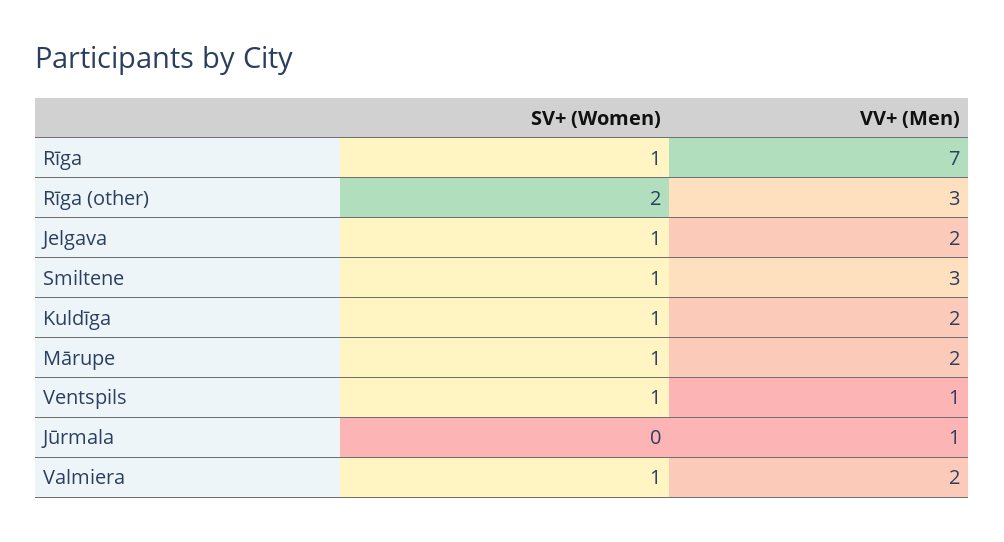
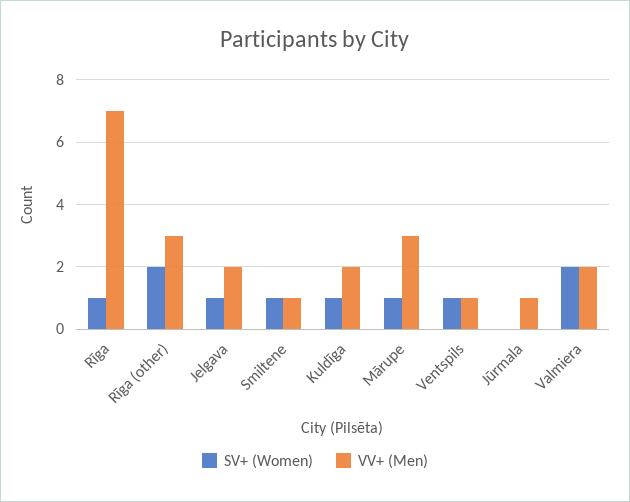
  {
    "SV+ (Women)": {
      "Rīga": 1,
      "Rīga (other)": 2,
      "Jelgava": 1,
      "Smiltene": 1,
      "Kuldīga": 1,
      "Mārupe": 1,
      "Ventspils": 1,
      "Jūrmala": 0,
-     "Valmiera": 1
+     "Valmiera": 2
    },
    "VV+ (Men)": {
      "Rīga": 7,
      "Rīga (other)": 3,
      "Jelgava": 2,
-     "Smiltene": 3,
+     "Smiltene": 1,
      "Kuldīga": 2,
-     "Mārupe": 2,
+     "Mārupe": 3,
      "Ventspils": 1,
      "Jūrmala": 1,
      "Valmiera": 2
    }
  }

